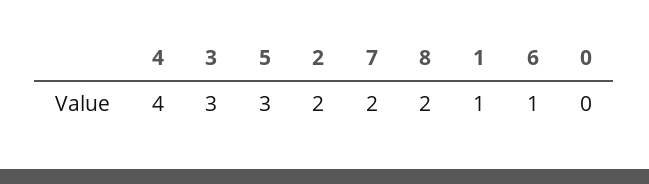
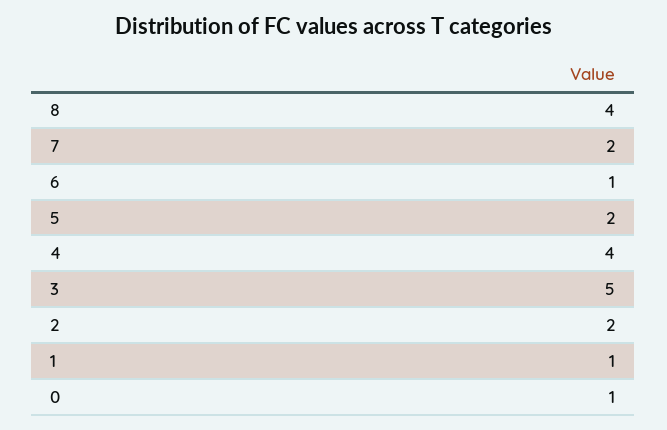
  {
    "4": 4,
-   "3": 3,
+   "3": 5,
-   "5": 3,
+   "5": 2,
    "2": 2,
    "7": 2,
-   "8": 2,
+   "8": 4,
    "1": 1,
    "6": 1,
-   "0": 0
+   "0": 1
  }

